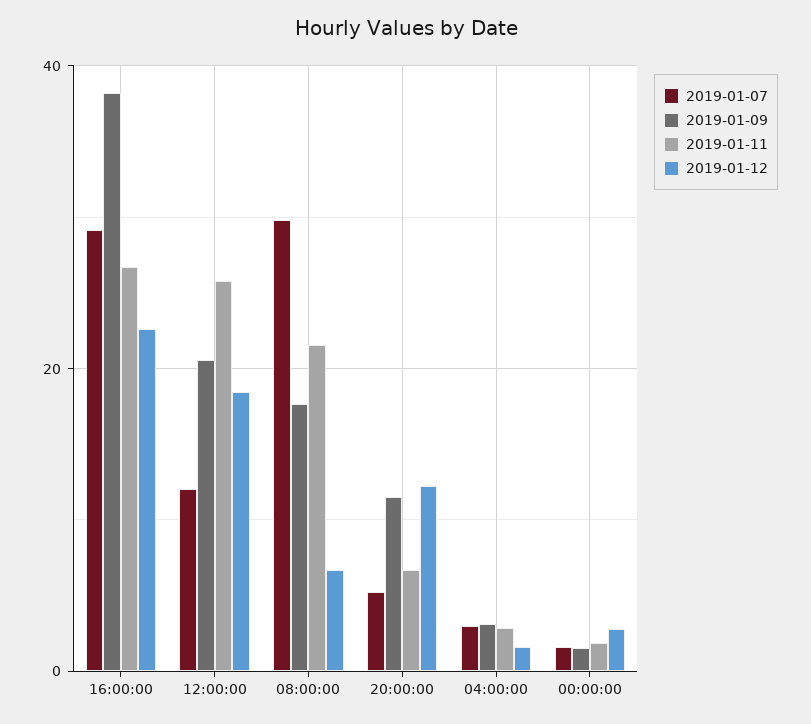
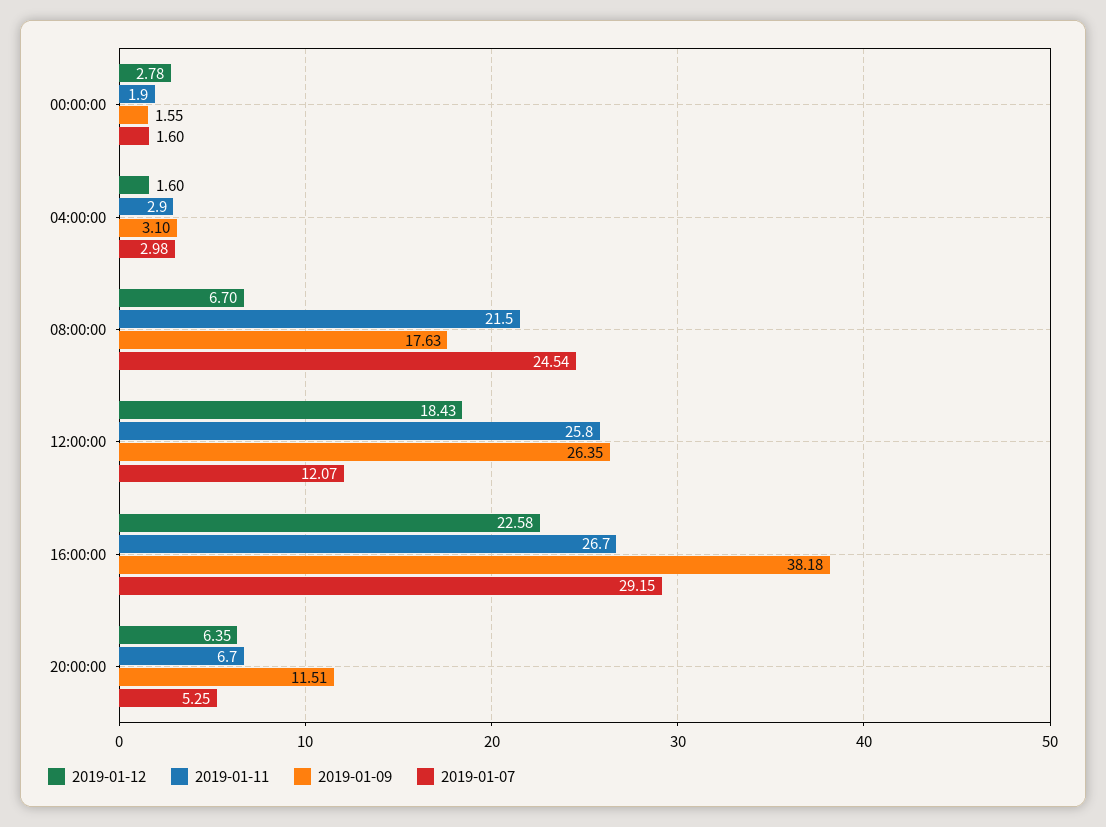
  {
    "2019-01-07": {
      "16:00:00": 29.15,
      "12:00:00": 12.07,
-     "08:00:00": 30,
+     "08:00:00": 24.54,
      "20:00:00": 5.25,
      "04:00:00": 2.98,
      "00:00:00": 1.6
    },
    "2019-01-09": {
      "16:00:00": 38.18,
-     "12:00:00": 20,
+     "12:00:00": 26.35,
      "08:00:00": 17.63,
      "20:00:00": 11.51,
      "04:00:00": 3.1,
      "00:00:00": 1.55
    },
    "2019-01-11": {
      "16:00:00": 26.7,
      "12:00:00": 25.8,
      "08:00:00": 21.5,
      "20:00:00": 6.7,
      "04:00:00": 2.9,
      "00:00:00": 1.9
    },
    "2019-01-12": {
      "16:00:00": 22.58,
      "12:00:00": 18.43,
      "08:00:00": 6.7,
-     "20:00:00": 12,
+     "20:00:00": 6.35,
      "04:00:00": 1.6,
      "00:00:00": 2.78
    }
  }

